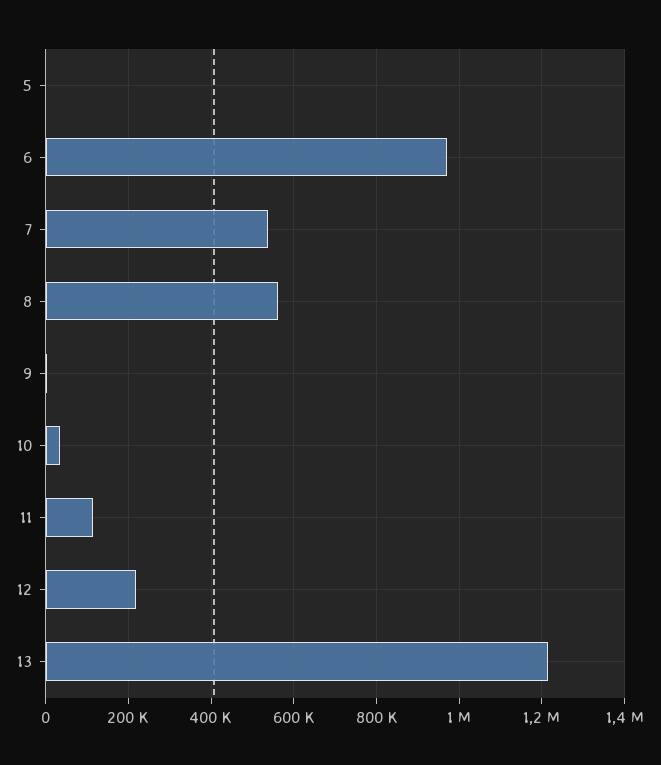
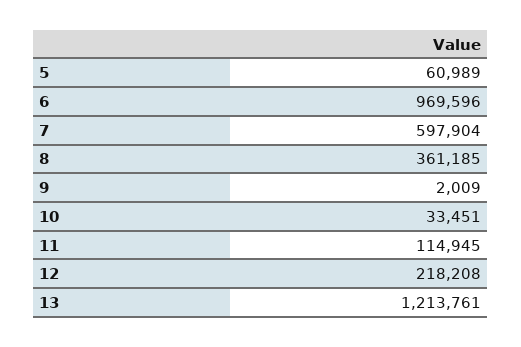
  {
-   "5": 0,
+   "5": 60989,
    "6": 969596,
-   "7": 540000,
+   "7": 597904,
-   "8": 560000,
+   "8": 361185,
    "9": 2009,
    "10": 33451,
    "11": 114945,
    "12": 218208,
    "13": 1213761
  }

